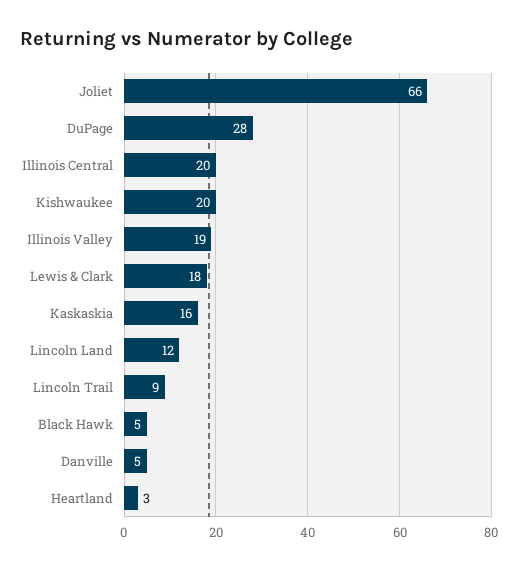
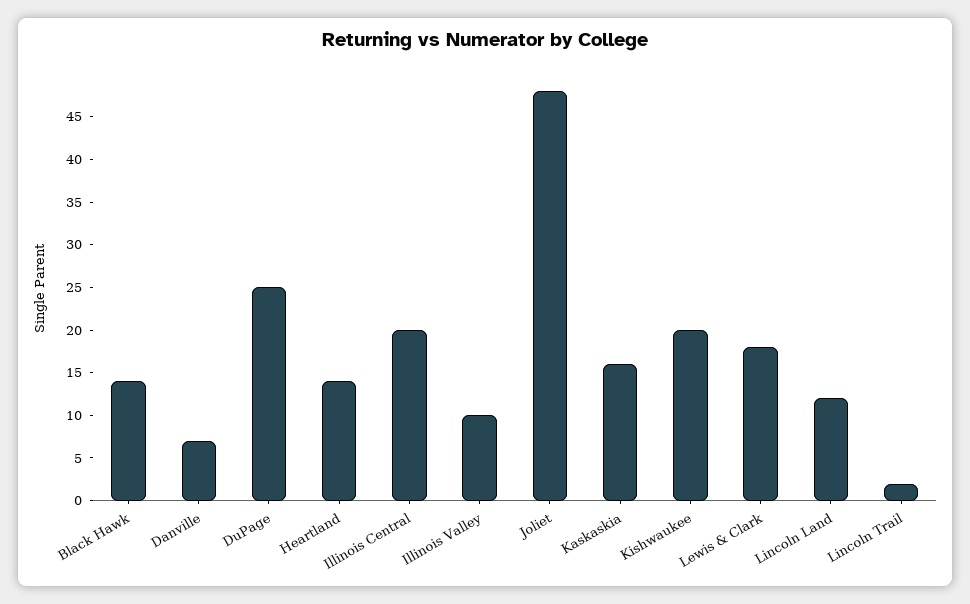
  {
-   "Joliet": 66,
+   "Joliet": 48,
-   "DuPage": 28,
+   "DuPage": 25,
    "Illinois Central": 20,
    "Kishwaukee": 20,
-   "Illinois Valley": 19,
+   "Illinois Valley": 10,
    "Lewis & Clark": 18,
    "Kaskaskia": 16,
    "Lincoln Land": 12,
-   "Lincoln Trail": 9,
+   "Lincoln Trail": 2,
-   "Black Hawk": 5,
+   "Black Hawk": 14,
-   "Danville": 5,
+   "Danville": 7,
-   "Heartland": 3
+   "Heartland": 14
  }

